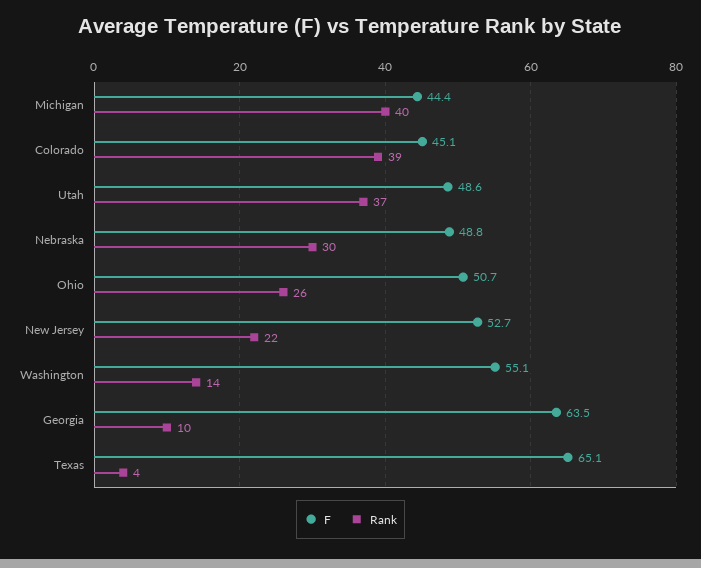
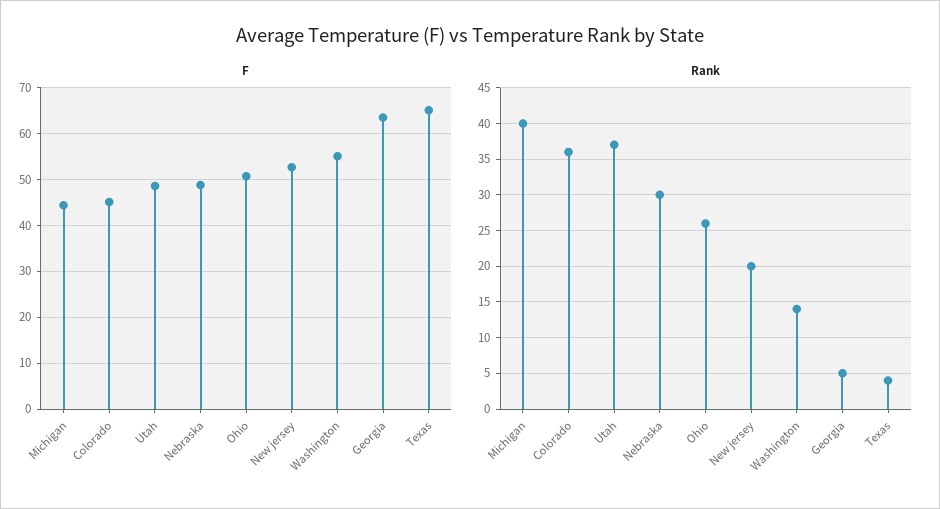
  {
    "F": {
      "Michigan": 44.4,
      "Colorado": 45.1,
      "Utah": 48.6,
      "Nebraska": 48.8,
      "Ohio": 50.7,
      "New Jersey": 52.7,
      "Washington": 55.1,
      "Georgia": 63.5,
      "Texas": 65.1
    },
    "Rank": {
      "Michigan": 40,
-     "Colorado": 39,
+     "Colorado": 36,
      "Utah": 37,
      "Nebraska": 30,
      "Ohio": 26,
-     "New Jersey": 22,
+     "New Jersey": 20,
      "Washington": 14,
-     "Georgia": 10,
+     "Georgia": 5,
      "Texas": 4
    }
  }

